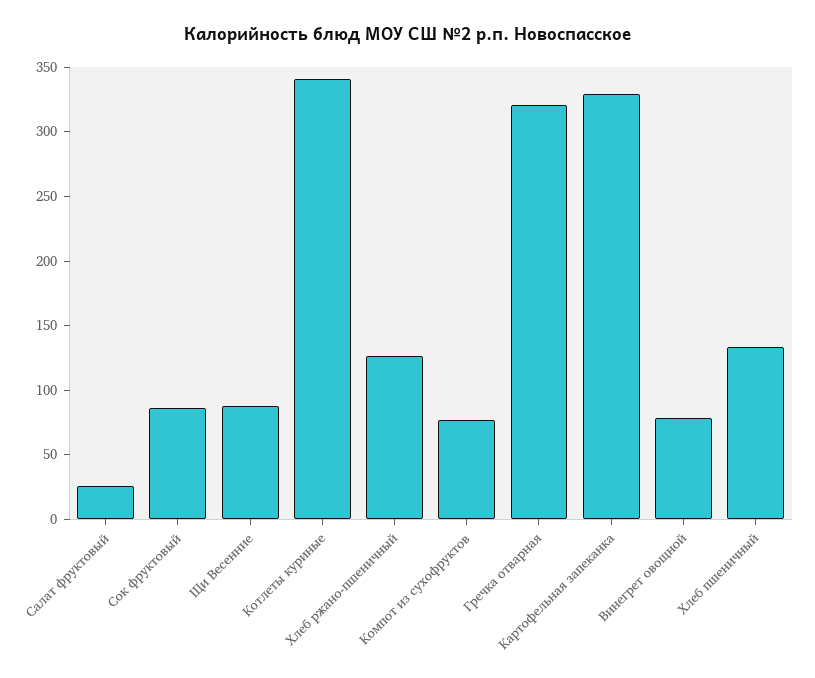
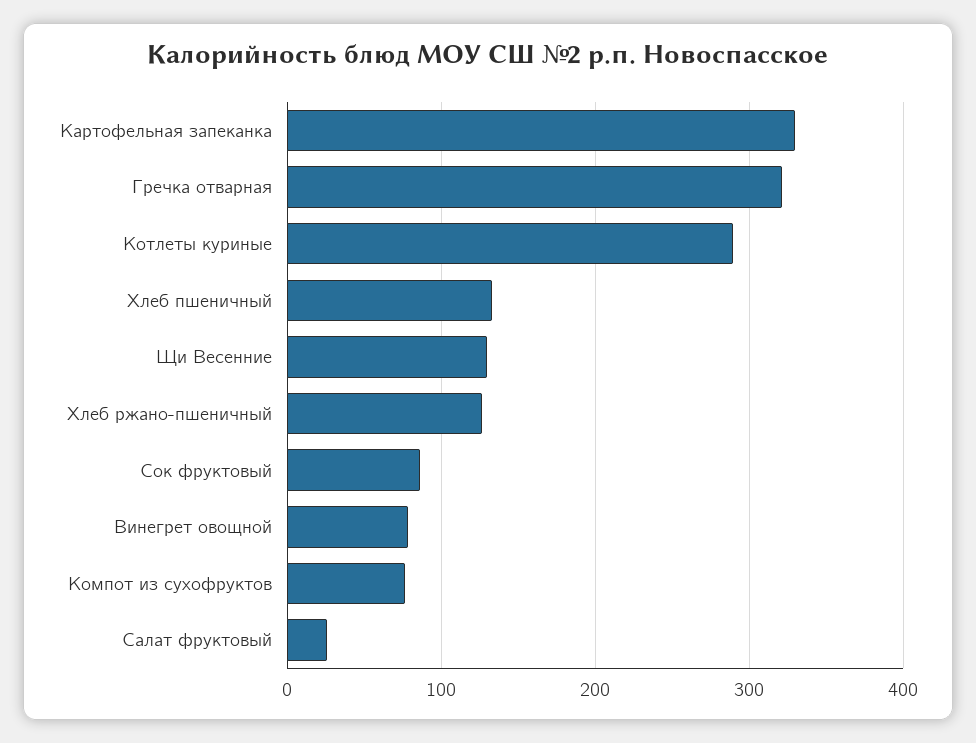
  {
    "Салат фруктовый": 30,
    "Сок фруктовый": 90,
-   "Щи Весенние": 90,
+   "Щи Весенние": 130,
-   "Котлеты куриные": 340,
+   "Котлеты куриные": 290,
    "Хлеб ржано-пшеничный": 130,
    "Компот из сухофруктов": 80,
    "Гречка отварная": 320,
    "Картофельная запеканка": 330,
    "Винегрет овощной": 80,
    "Хлеб пшеничный": 130
  }

